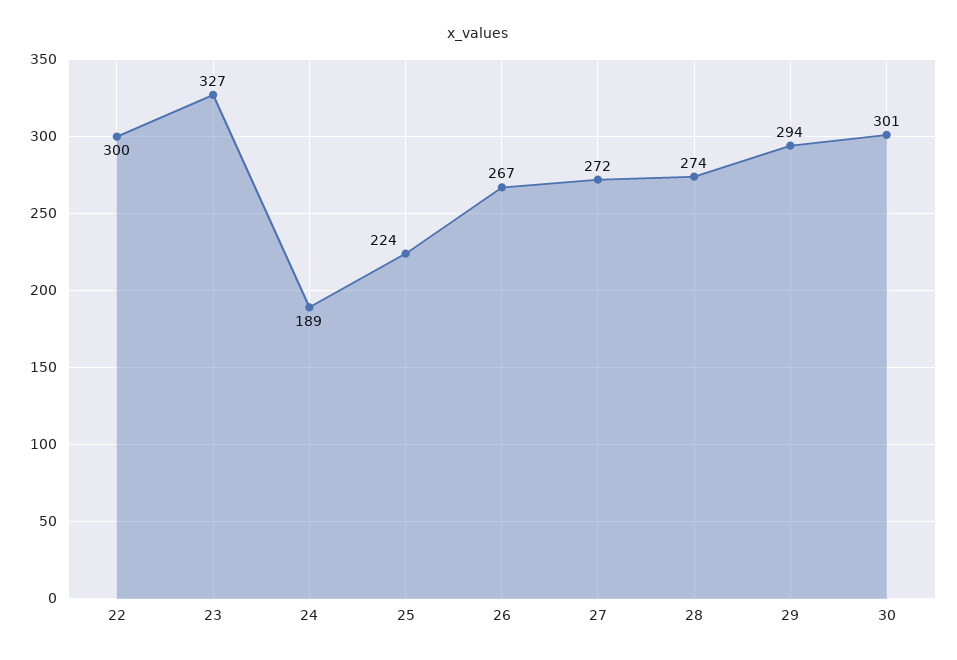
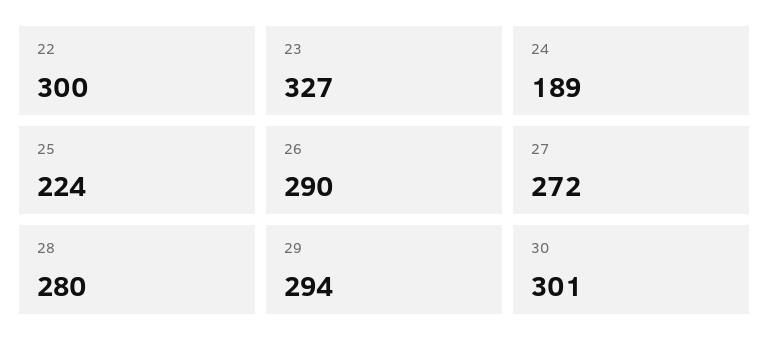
  {
    "22": 300,
    "23": 327,
    "24": 189,
    "25": 224,
-   "26": 267,
+   "26": 290,
    "27": 272,
-   "28": 274,
+   "28": 280,
    "29": 294,
    "30": 301
  }

